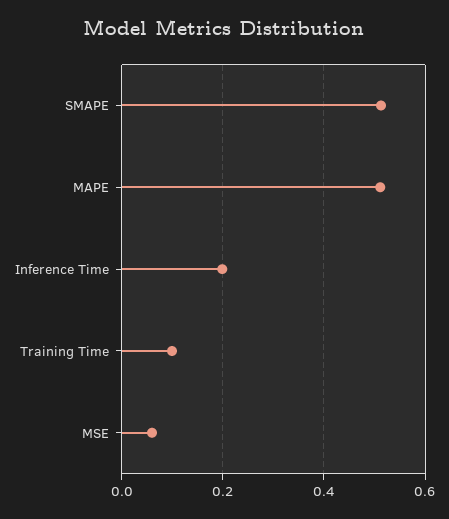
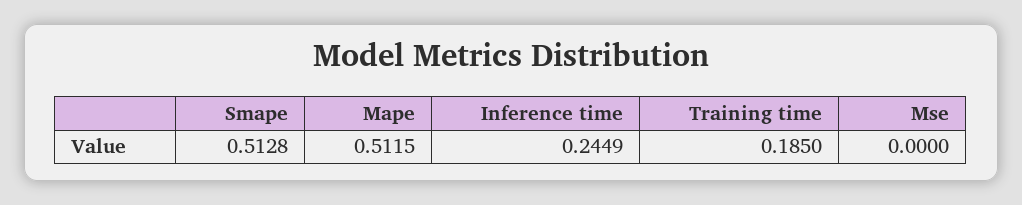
  {
    "SMAPE": 0.5128,
    "MAPE": 0.5115,
-   "Inference Time": 0.2,
+   "Inference Time": 0.2449,
-   "Training Time": 0.1,
+   "Training Time": 0.185,
-   "MSE": 0.06
+   "MSE": 0
  }

